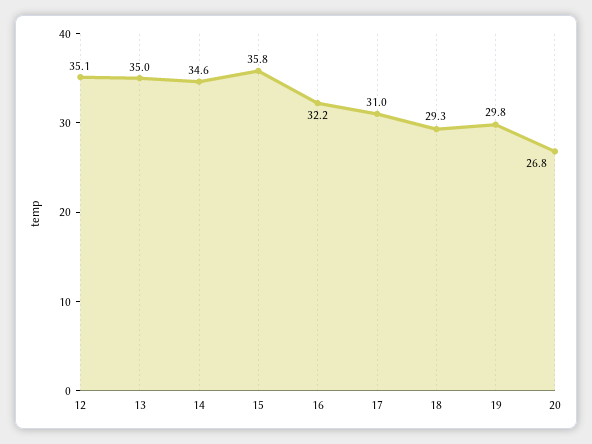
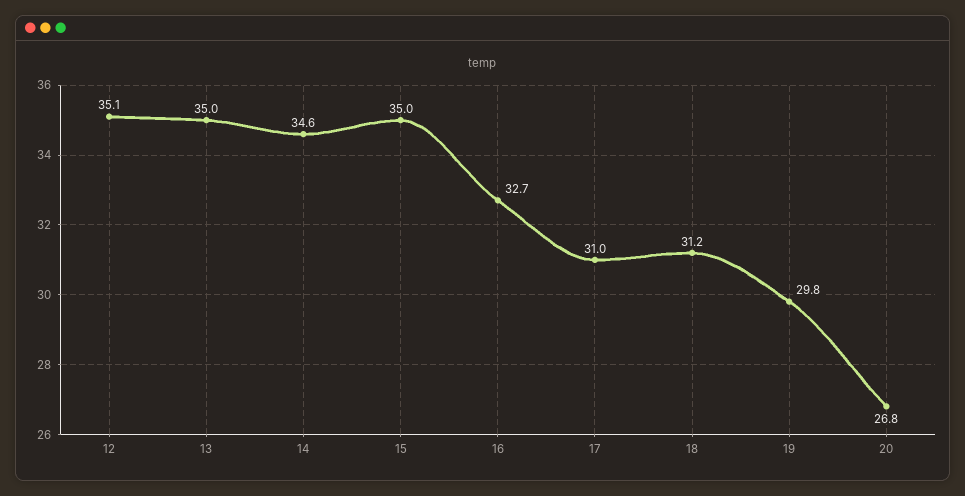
  {
    "12": 35.1,
    "13": 35,
    "14": 34.6,
-   "15": 35.8,
+   "15": 35,
-   "16": 32.2,
+   "16": 32.7,
    "17": 31,
-   "18": 29.3,
+   "18": 31.2,
    "19": 29.8,
    "20": 26.8
  }

